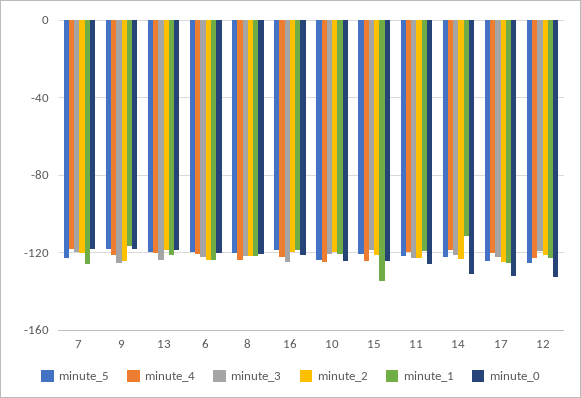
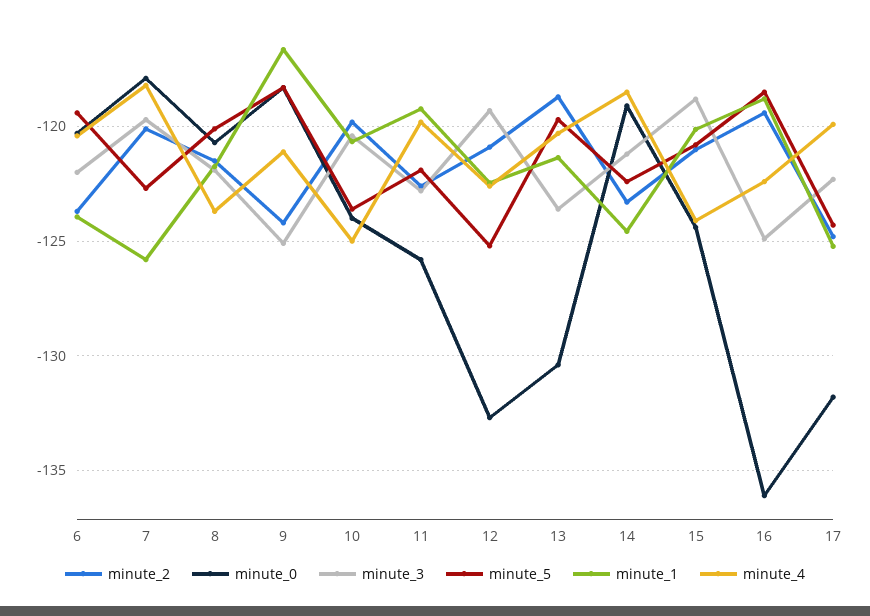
  {
    "minute_5": {
      "7": -122.5,
      "9": -118.5,
      "13": -119.5,
      "6": -119.5,
      "8": -120,
      "16": -118.5,
      "10": -123.5,
      "15": -121,
      "11": -122,
      "14": -122.5,
      "17": -124.5,
      "12": -125
    },
    "minute_4": {
      "7": -118,
      "9": -121,
      "13": -120.5,
      "6": -120.5,
      "8": -123.5,
      "16": -122.5,
      "10": -125,
      "15": -124,
      "11": -120,
      "14": -118.5,
      "17": -120,
      "12": -122.5
    },
    "minute_3": {
      "7": -119.5,
      "9": -125,
      "13": -123.5,
      "6": -122,
      "8": -122,
      "16": -125,
      "10": -120.5,
      "15": -119,
      "11": -123,
      "14": -121,
      "17": -122.5,
      "12": -119.5
    },
    "minute_2": {
      "7": -120,
      "9": -124,
      "13": -118.5,
      "6": -123.5,
      "8": -121.5,
      "16": -119.5,
      "10": -120,
      "15": -121,
      "11": -122.5,
      "14": -123.5,
      "17": -125,
      "12": -121
    },
    "minute_1": {
      "7": -126,
      "9": -116.5,
      "13": -121.5,
      "6": -124,
      "8": -122,
      "16": -119,
      "10": -120.5,
-     "15": -135,
+     "15": -120,
      "11": -119,
-     "14": -110,
+     "14": -124.5,
      "17": -125,
      "12": -122.5
    },
    "minute_0": {
      "7": -118,
      "9": -118.5,
-     "13": -120,
+     "13": -130.5,
      "6": -120.5,
      "8": -120.5,
-     "16": -120,
+     "16": -136,
      "10": -124,
      "15": -124.5,
      "11": -126,
-     "14": -130,
+     "14": -119,
      "17": -132,
      "12": -132.5
    }
  }

